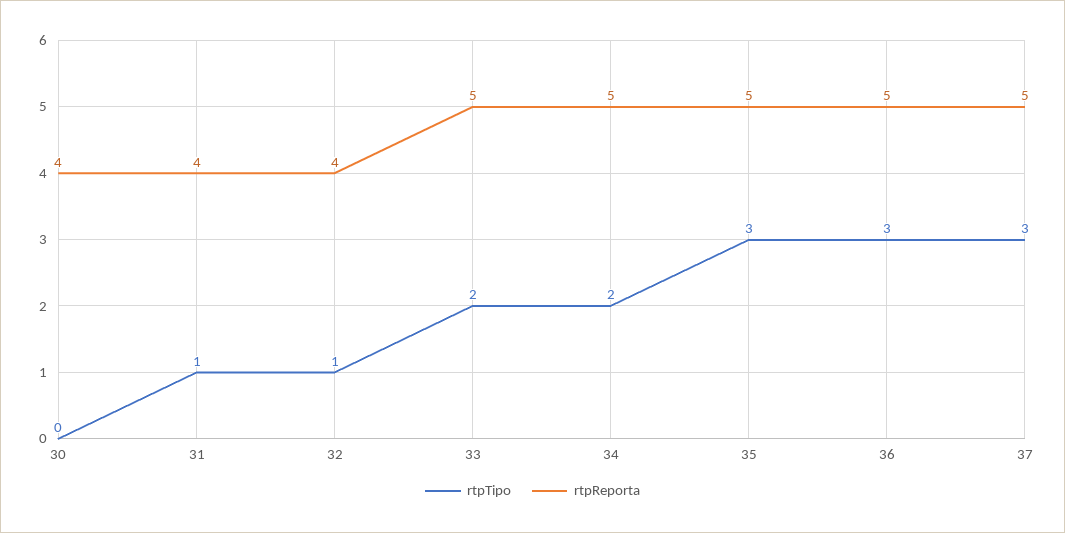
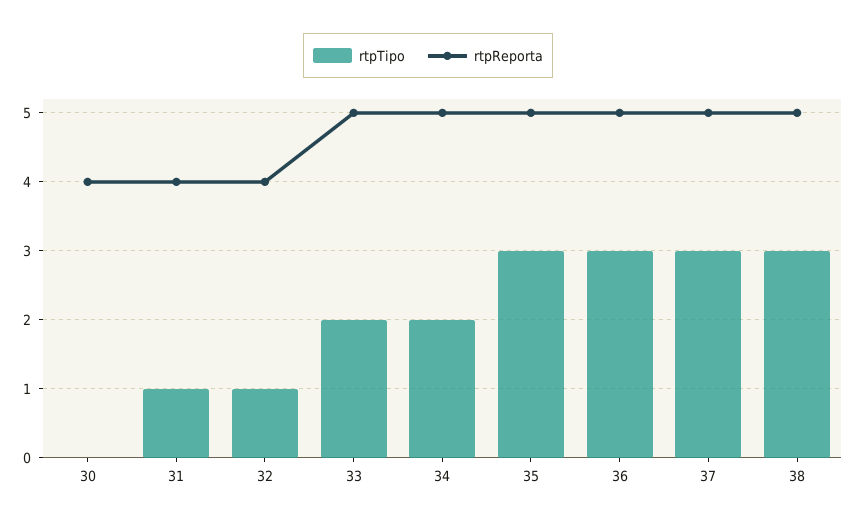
  {
    "rtpTipo": {
      "30": 0,
      "31": 1,
      "32": 1,
      "33": 2,
      "34": 2,
      "35": 3,
      "36": 3,
-     "37": 3
+     "37": 3,
+     "38": 3
    },
    "rtpReporta": {
      "30": 4,
      "31": 4,
      "32": 4,
      "33": 5,
      "34": 5,
      "35": 5,
      "36": 5,
-     "37": 5
+     "37": 5,
+     "38": 5
    }
  }

